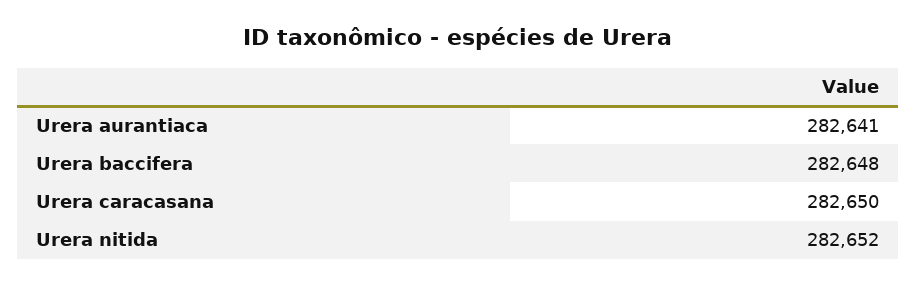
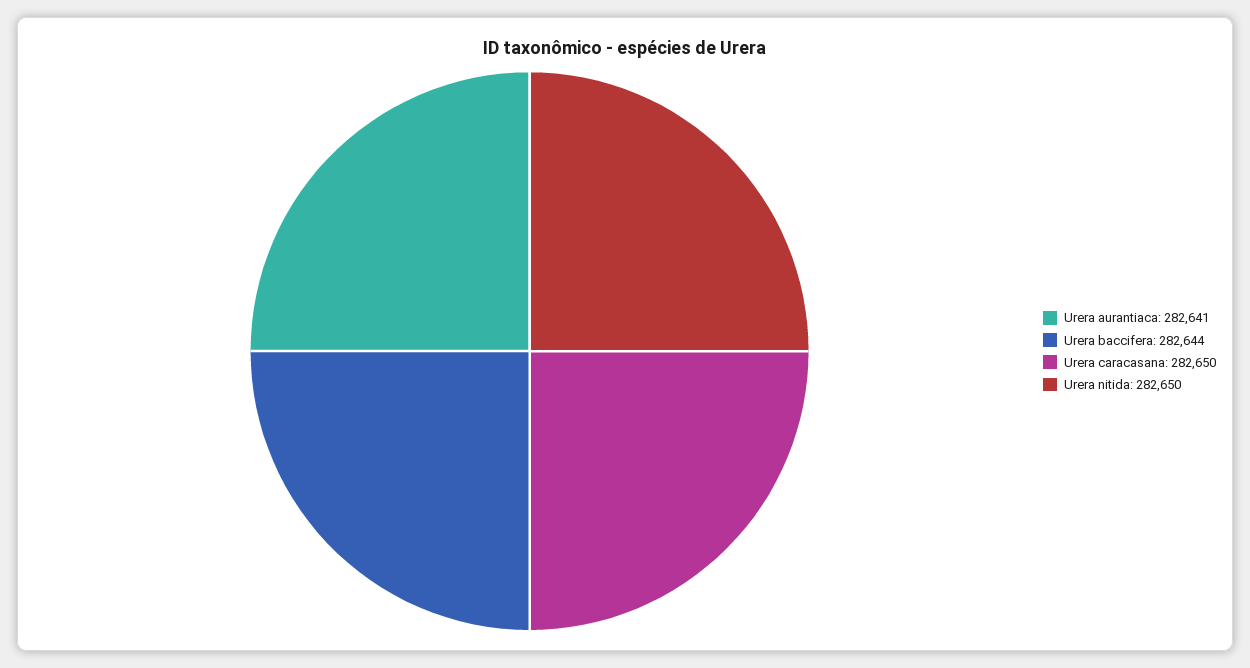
  {
    "Urera aurantiaca": 282641,
-   "Urera baccifera": 282648,
+   "Urera baccifera": 282644,
    "Urera caracasana": 282650,
-   "Urera nitida": 282652
+   "Urera nitida": 282650
  }

